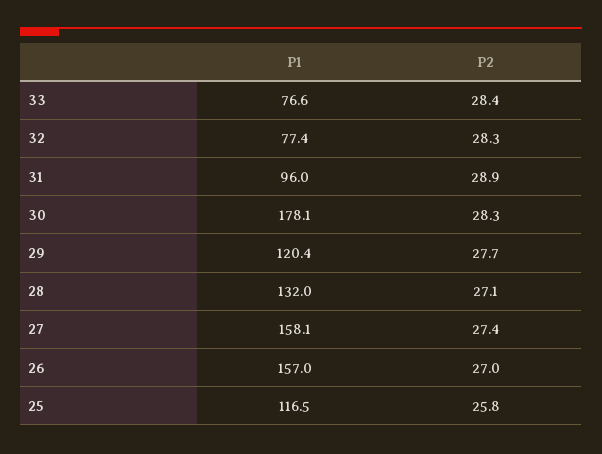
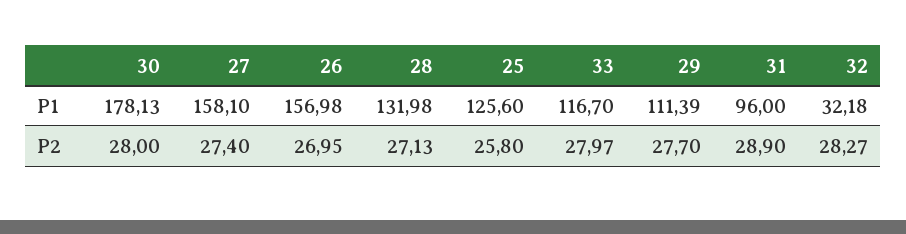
  {
    "P1": {
-     "33": 76.6,
+     "33": 116.7,
-     "32": 77.4,
+     "32": 32.18,
      "31": 96,
      "30": 178.13,
-     "29": 120.4,
+     "29": 111.39,
      "28": 131.98,
      "27": 158.1,
      "26": 156.98,
-     "25": 116.5
+     "25": 125.6
    },
    "P2": {
-     "33": 28.4,
+     "33": 27.97,
      "32": 28.27,
      "31": 28.9,
-     "30": 28.3,
+     "30": 28,
      "29": 27.7,
      "28": 27.13,
      "27": 27.4,
      "26": 26.95,
      "25": 25.8
    }
  }

